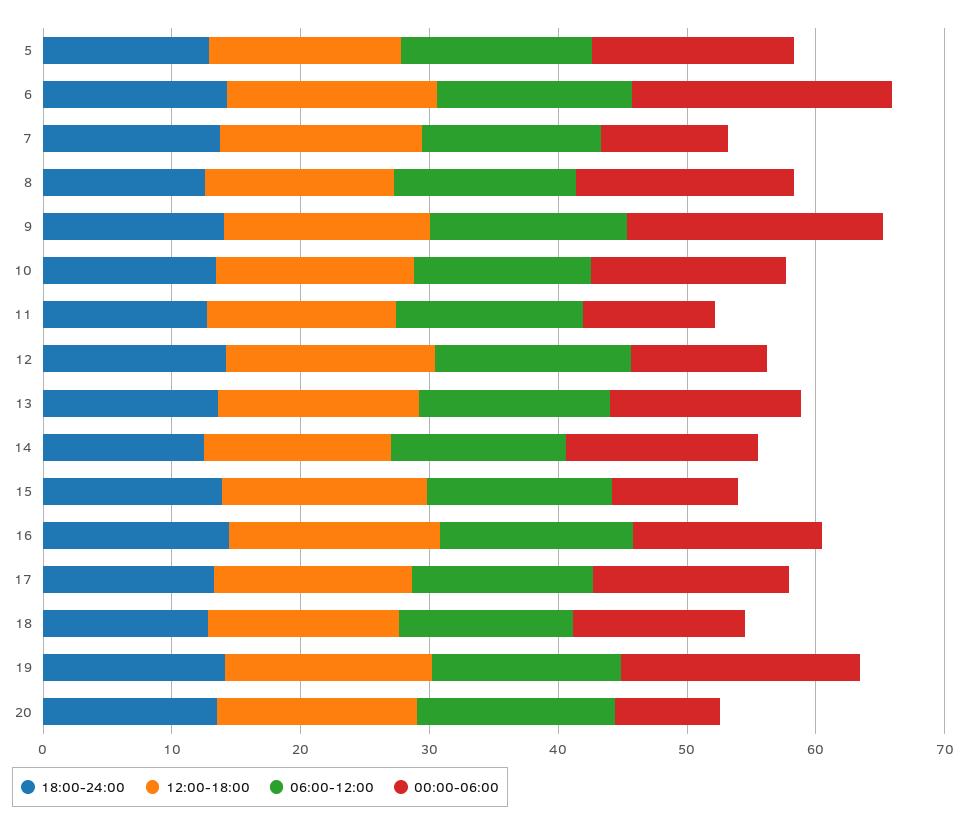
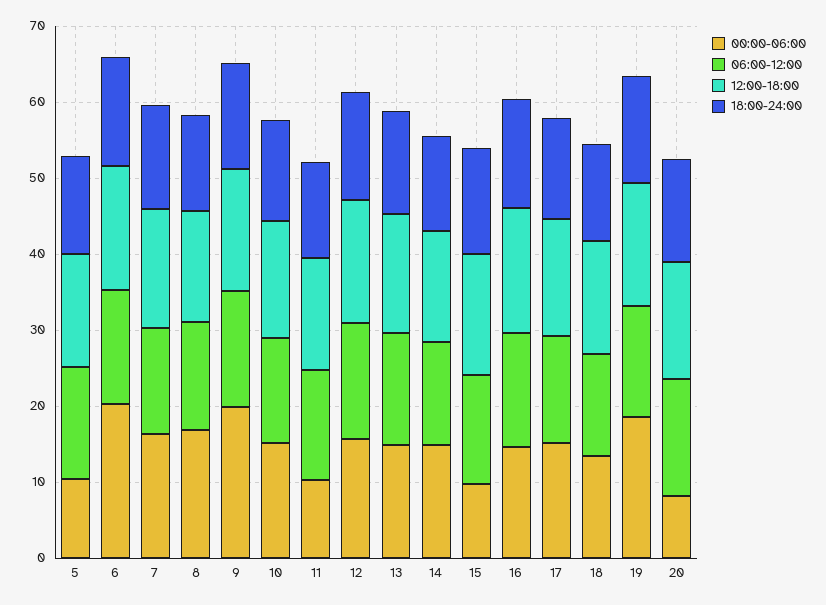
  {
    "18:00-24:00": {
      "5": 12,
      "6": 14,
      "7": 14,
      "8": 12,
      "9": 14,
      "10": 14,
      "11": 12,
      "12": 14,
      "13": 14,
      "14": 12,
      "15": 14,
      "16": 14,
      "17": 14,
      "18": 12,
      "19": 14,
      "20": 14
    },
    "12:00-18:00": {
      "5": 14,
      "6": 16,
      "7": 16,
      "8": 14,
      "9": 16,
      "10": 16,
      "11": 14,
      "12": 16,
      "13": 16,
      "14": 14,
      "15": 16,
      "16": 16,
      "17": 16,
      "18": 14,
      "19": 16,
      "20": 16
    },
    "06:00-12:00": {
      "5": 14,
      "6": 16,
      "7": 14,
      "8": 14,
      "9": 16,
      "10": 14,
      "11": 14,
      "12": 16,
      "13": 14,
      "14": 14,
      "15": 14,
      "16": 16,
      "17": 14,
      "18": 14,
      "19": 14,
      "20": 16
    },
    "00:00-06:00": {
-     "5": 16,
+     "5": 10,
      "6": 20,
-     "7": 10,
+     "7": 16,
      "8": 16,
      "9": 20,
      "10": 16,
      "11": 10,
-     "12": 10,
+     "12": 16,
      "13": 14,
      "14": 14,
      "15": 10,
      "16": 14,
      "17": 16,
      "18": 14,
      "19": 18,
      "20": 8
    }
  }

